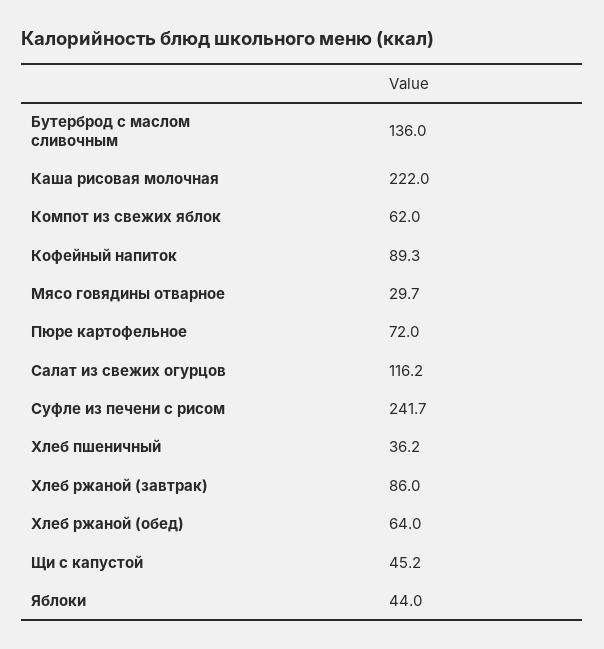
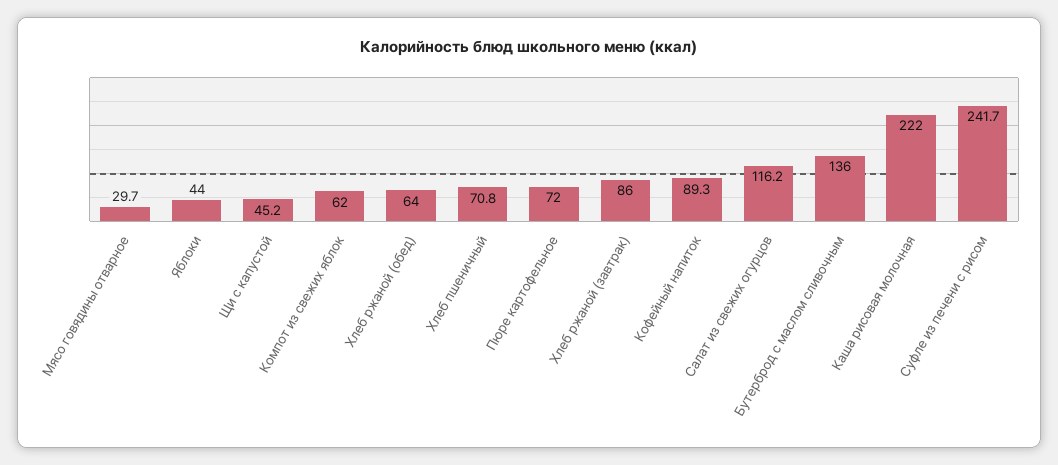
  {
    "Бутерброд с маслом сливочным": 136,
    "Каша рисовая молочная": 222,
    "Компот из свежих яблок": 62,
    "Кофейный напиток": 89.3,
    "Мясо говядины отварное": 29.7,
    "Пюре картофельное": 72,
    "Салат из свежих огурцов": 116.2,
    "Суфле из печени с рисом": 241.7,
-   "Хлеб пшеничный": 36.2,
+   "Хлеб пшеничный": 70.8,
    "Хлеб ржаной (завтрак)": 86,
    "Хлеб ржаной (обед)": 64,
    "Щи с капустой": 45.2,
    "Яблоки": 44
  }

